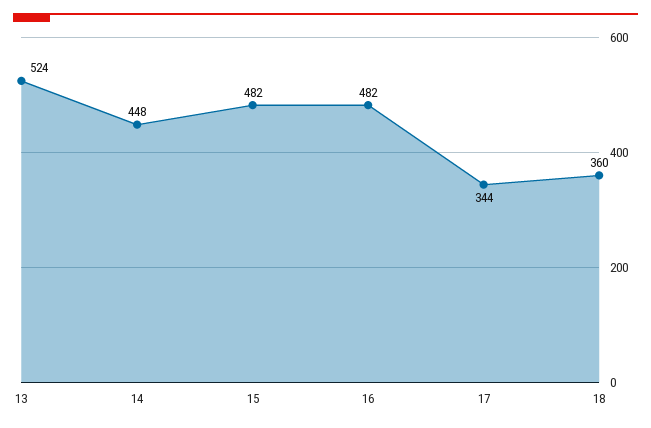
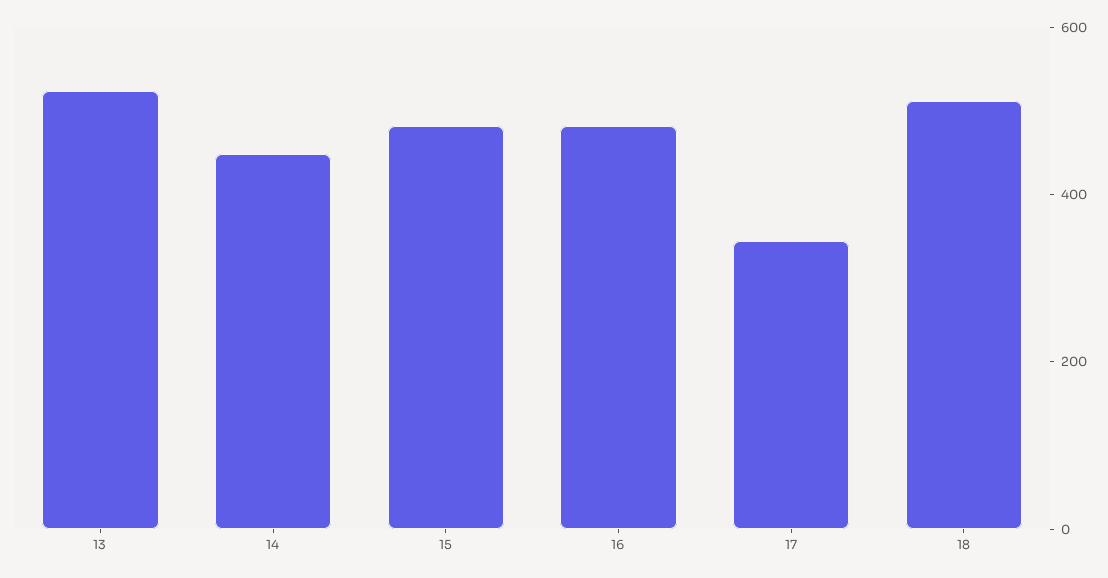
  {
    "13": 524,
    "14": 448,
    "15": 482,
    "16": 482,
    "17": 344,
-   "18": 360
+   "18": 500
  }

